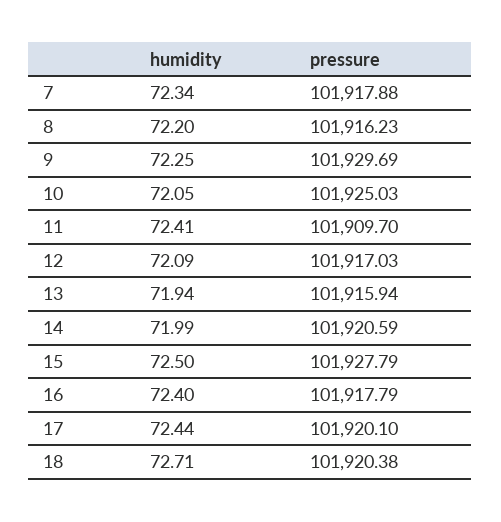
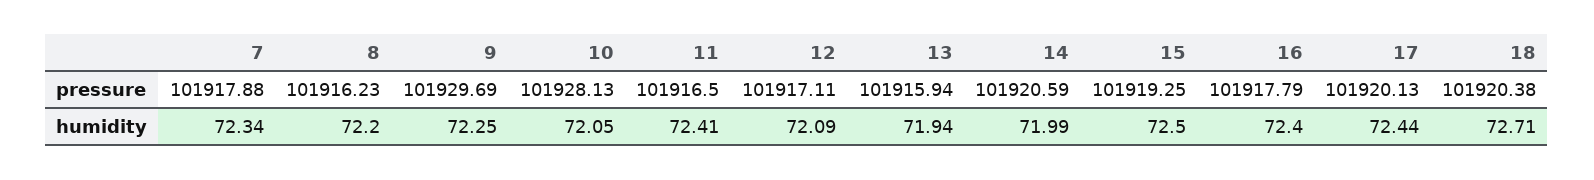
  {
    "humidity": {
      "7": 72.34,
      "8": 72.2,
      "9": 72.25,
      "10": 72.05,
      "11": 72.41,
      "12": 72.09,
      "13": 71.94,
      "14": 71.99,
      "15": 72.5,
      "16": 72.4,
      "17": 72.44,
      "18": 72.71
    },
    "pressure": {
      "7": 101917.88,
      "8": 101916.23,
      "9": 101929.69,
-     "10": 101925.03,
+     "10": 101928.13,
-     "11": 101909.7,
+     "11": 101916.5,
-     "12": 101917.03,
+     "12": 101917.11,
      "13": 101915.94,
      "14": 101920.59,
-     "15": 101927.79,
+     "15": 101919.25,
      "16": 101917.79,
-     "17": 101920.1,
+     "17": 101920.13,
      "18": 101920.38
    }
  }

